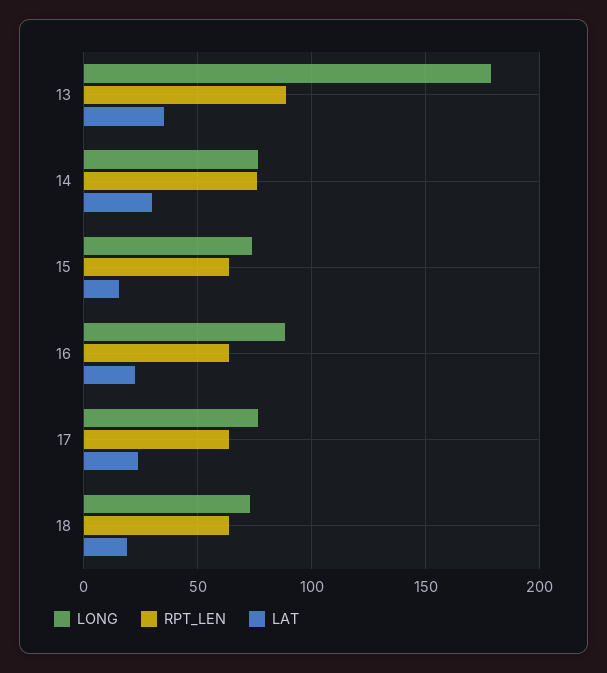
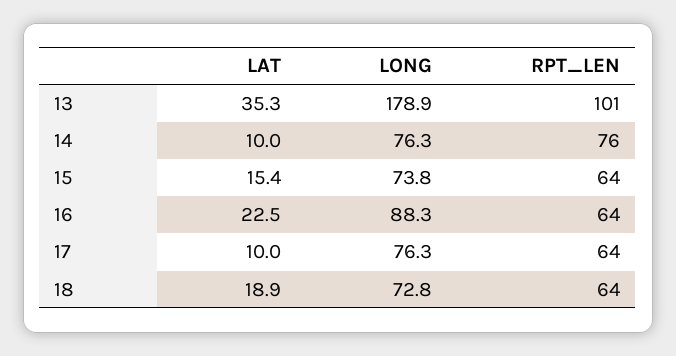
  {
    "LONG": {
      "13": 178.9,
      "14": 76.3,
      "15": 73.8,
      "16": 88.3,
      "17": 76.3,
      "18": 72.8
    },
    "RPT_LEN": {
-     "13": 90,
+     "13": 101,
      "14": 76,
      "15": 64,
      "16": 64,
      "17": 64,
      "18": 64
    },
    "LAT": {
      "13": 35.3,
-     "14": 30,
+     "14": 10,
      "15": 15.4,
      "16": 22.5,
-     "17": 25,
+     "17": 10,
      "18": 18.9
    }
  }

